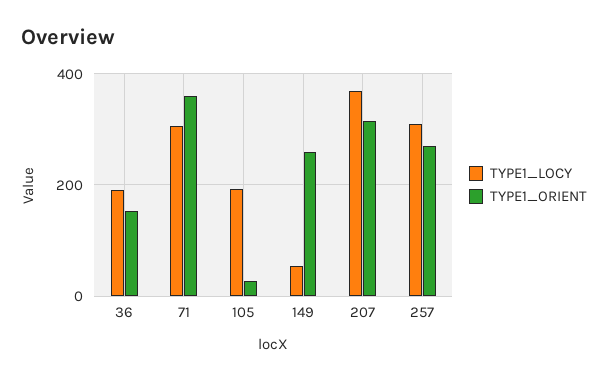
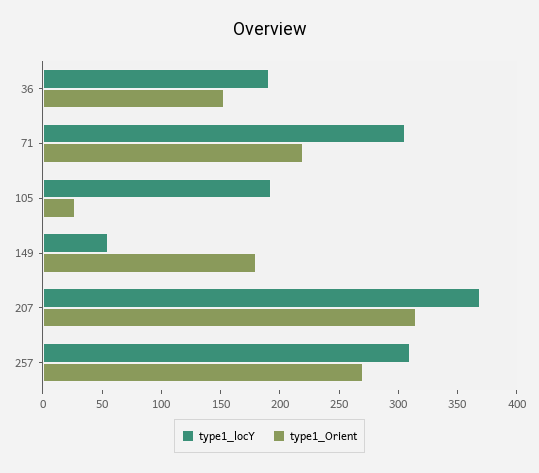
  {
    "TYPE1_LOCY": {
      "36": 190,
      "71": 310,
      "105": 190,
      "149": 60,
      "207": 370,
      "257": 310
    },
    "TYPE1_ORIENT": {
      "36": 150,
-     "71": 360,
+     "71": 220,
      "105": 30,
-     "149": 260,
+     "149": 180,
      "207": 320,
      "257": 270
    }
  }

